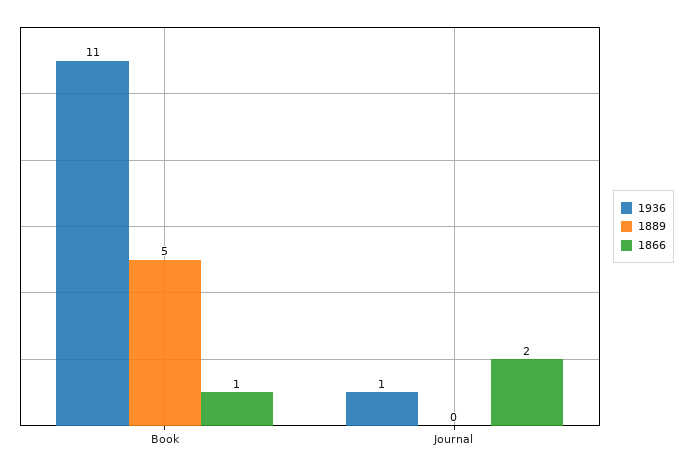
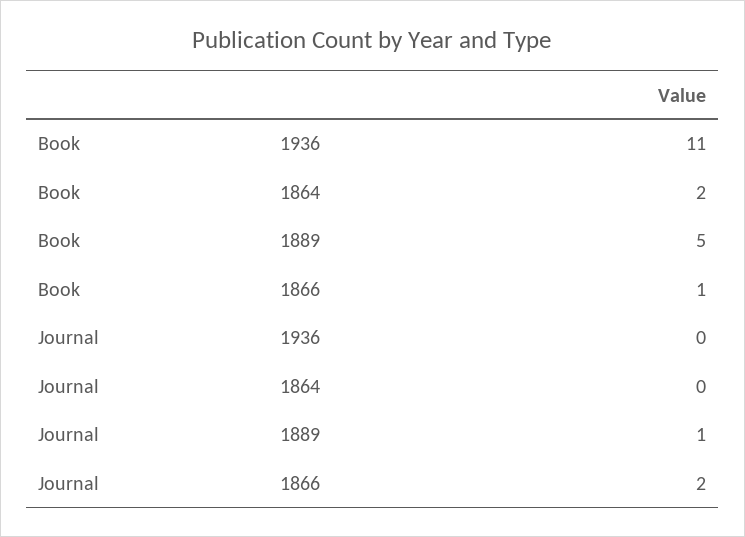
  {
    "1936": {
      "Book": 11,
-     "Journal": 1
+     "Journal": 0
    },
    "1889": {
      "Book": 5,
-     "Journal": 0
+     "Journal": 1
    },
    "1866": {
      "Book": 1,
      "Journal": 2
-   }
+   },
+   "1864": {
+     "Book": 2,
+     "Journal": 0
+   }
  }

